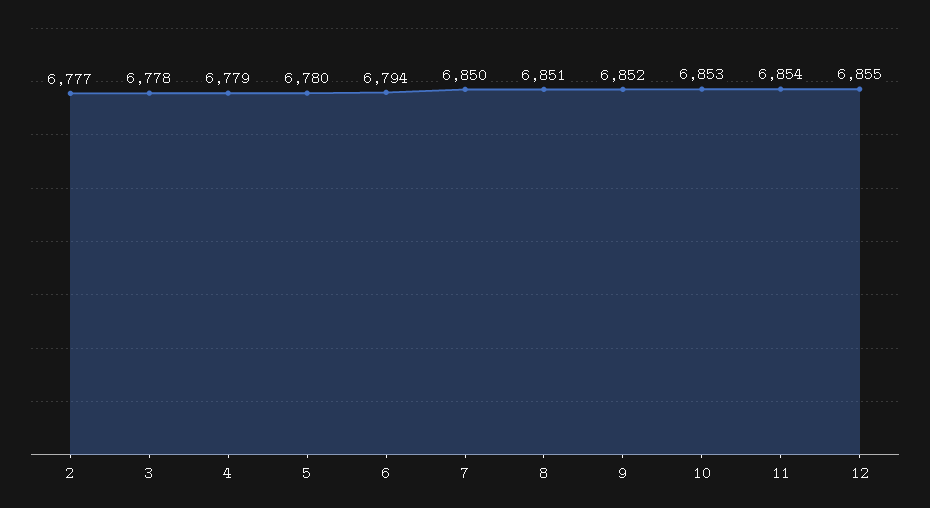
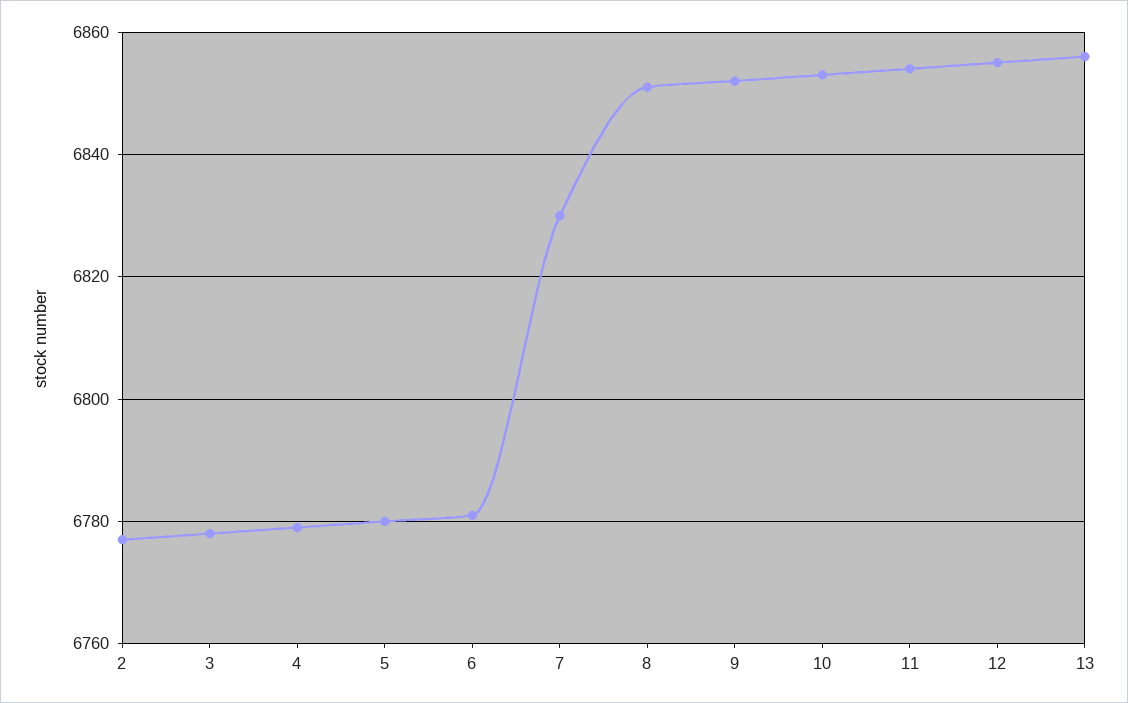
  {
    "2": 6777,
    "3": 6778,
    "4": 6779,
    "5": 6780,
-   "6": 6794,
+   "6": 6780,
-   "7": 6850,
+   "7": 6830,
    "8": 6851,
    "9": 6852,
    "10": 6853,
    "11": 6854,
-   "12": 6855
+   "12": 6855,
+   "13": 6855
  }

